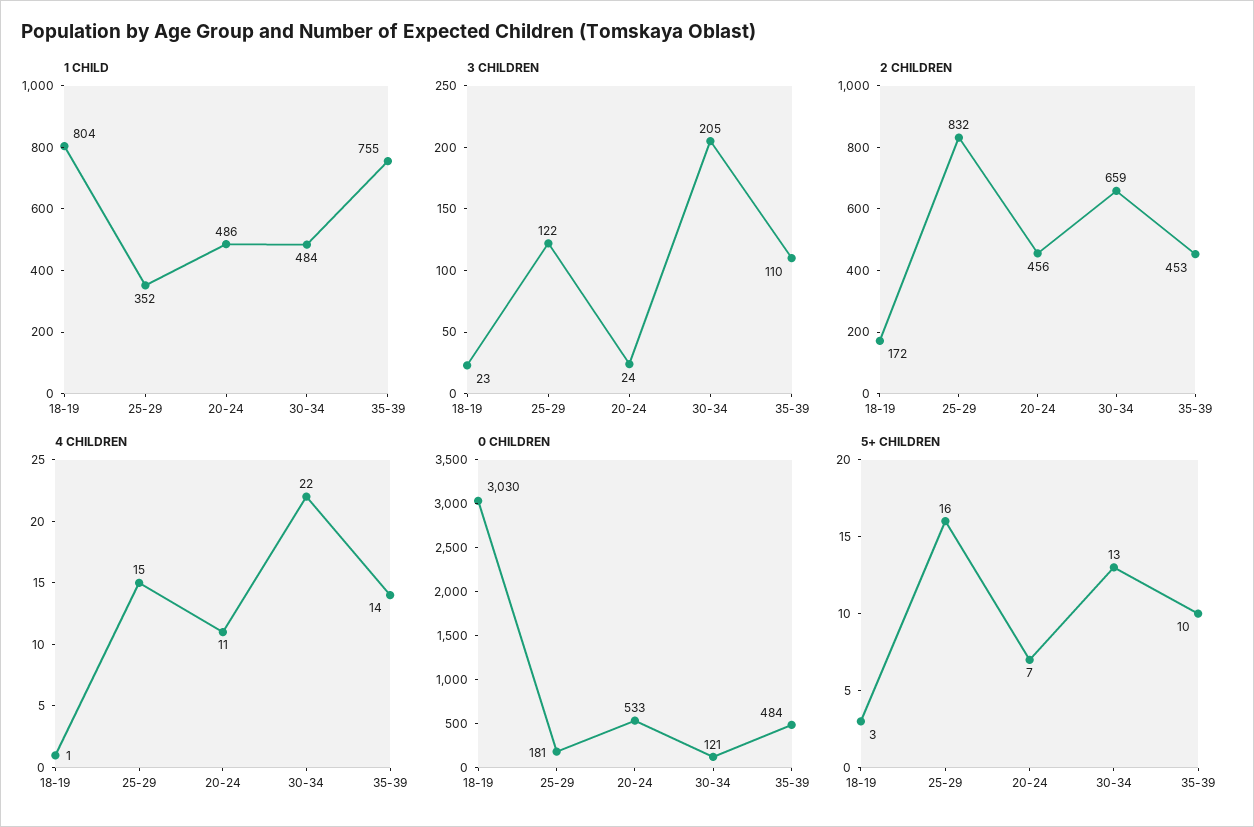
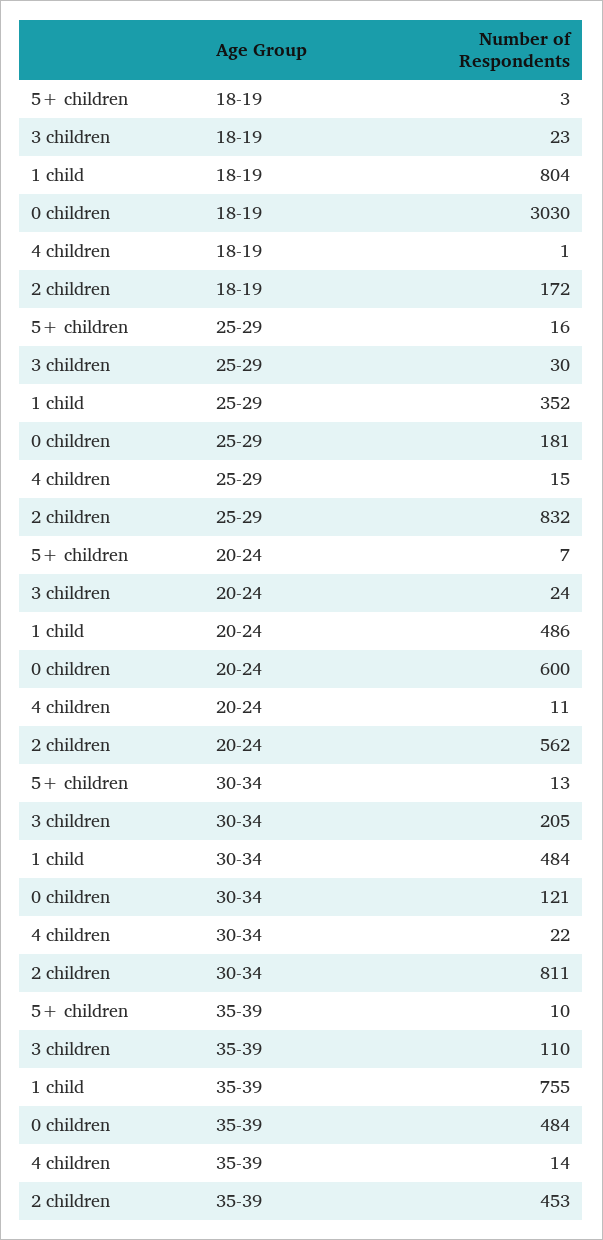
  {
    "1 CHILD": {
      "18-19": 804,
      "25-29": 352,
      "20-24": 486,
      "30-34": 484,
      "35-39": 755
    },
    "3 CHILDREN": {
      "18-19": 23,
-     "25-29": 122,
+     "25-29": 30,
      "20-24": 24,
      "30-34": 205,
      "35-39": 110
    },
    "2 CHILDREN": {
      "18-19": 172,
      "25-29": 832,
-     "20-24": 456,
+     "20-24": 562,
-     "30-34": 659,
+     "30-34": 811,
      "35-39": 453
    },
    "4 CHILDREN": {
      "18-19": 1,
      "25-29": 15,
      "20-24": 11,
      "30-34": 22,
      "35-39": 14
    },
    "0 CHILDREN": {
      "18-19": 3030,
      "25-29": 181,
-     "20-24": 533,
+     "20-24": 600,
      "30-34": 121,
      "35-39": 484
    },
    "5+ CHILDREN": {
      "18-19": 3,
      "25-29": 16,
      "20-24": 7,
      "30-34": 13,
      "35-39": 10
    }
  }

